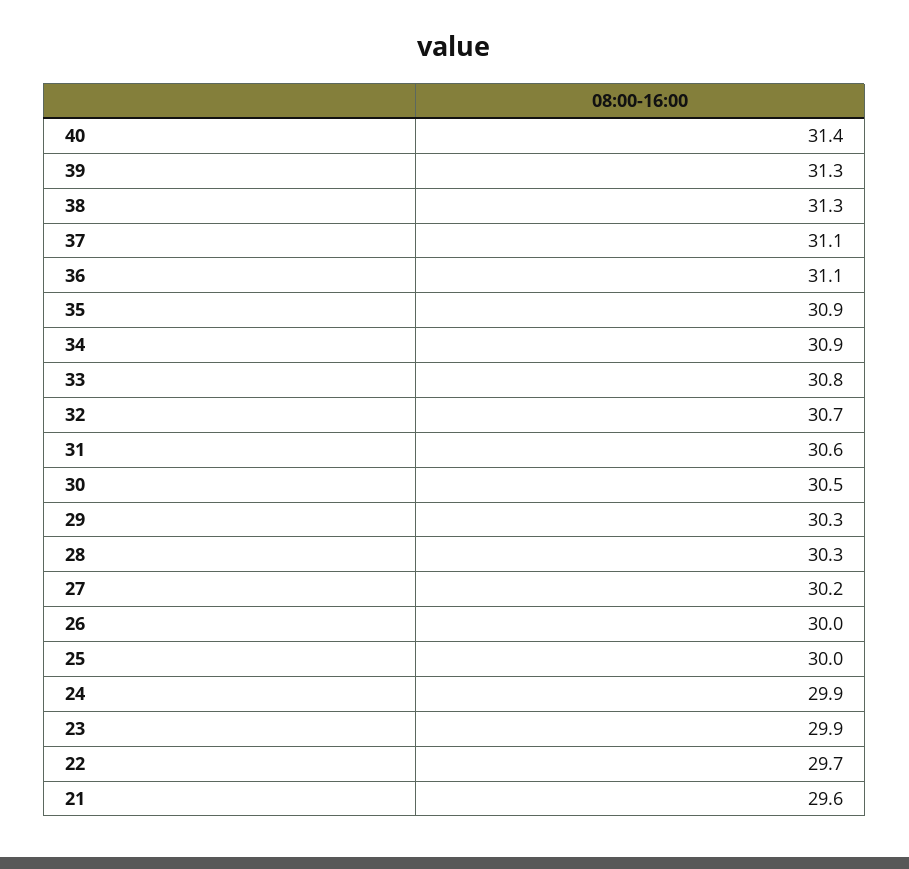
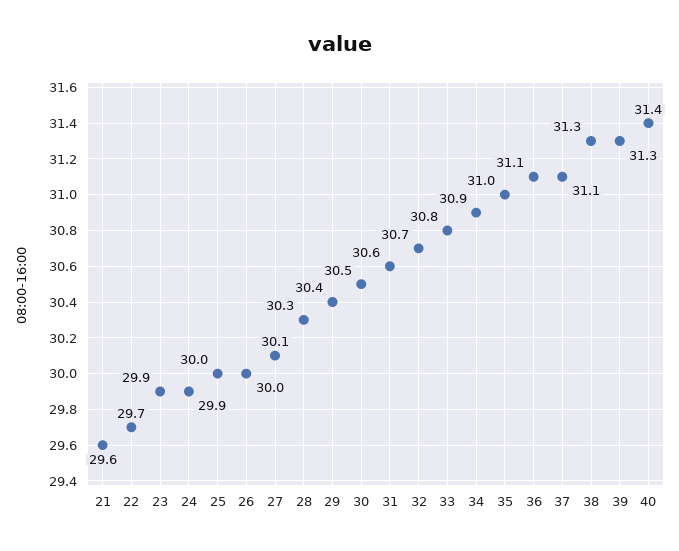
  {
    "40": 31.4,
    "39": 31.3,
    "38": 31.3,
    "37": 31.1,
    "36": 31.1,
-   "35": 30.9,
+   "35": 31,
    "34": 30.9,
    "33": 30.8,
    "32": 30.7,
    "31": 30.6,
    "30": 30.5,
-   "29": 30.3,
+   "29": 30.4,
    "28": 30.3,
-   "27": 30.2,
+   "27": 30.1,
    "26": 30,
    "25": 30,
    "24": 29.9,
    "23": 29.9,
    "22": 29.7,
    "21": 29.6
  }

